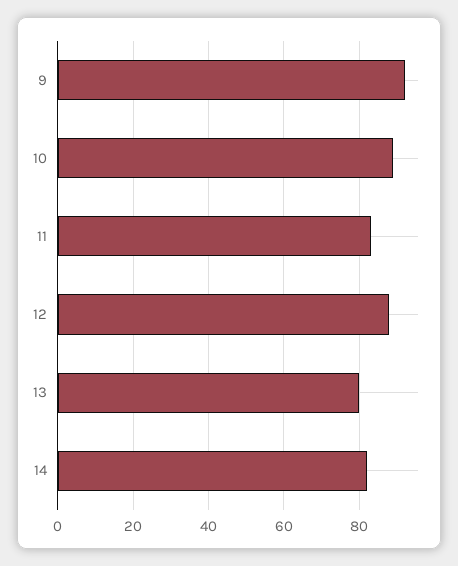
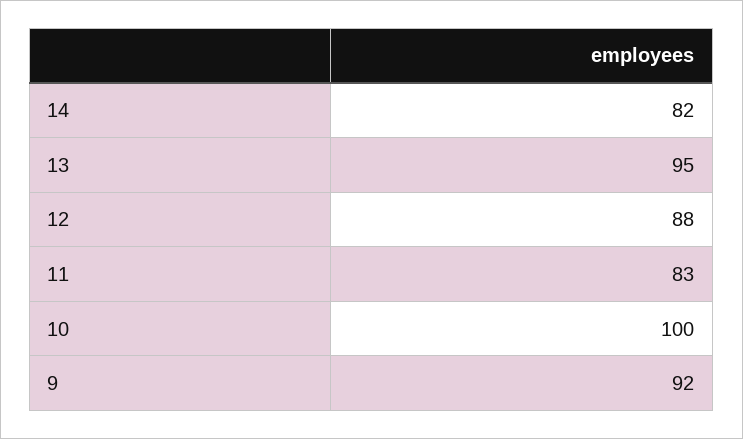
  {
    "9": 92,
-   "10": 90,
+   "10": 100,
    "11": 83,
    "12": 88,
-   "13": 80,
+   "13": 95,
    "14": 82
  }

